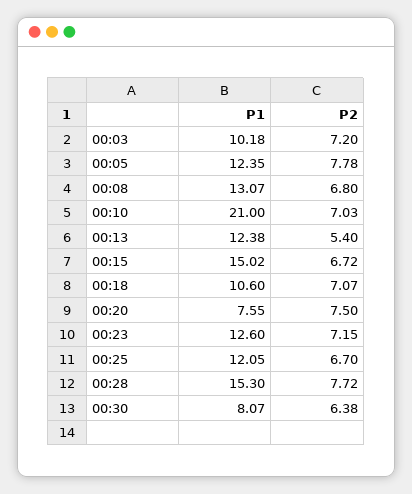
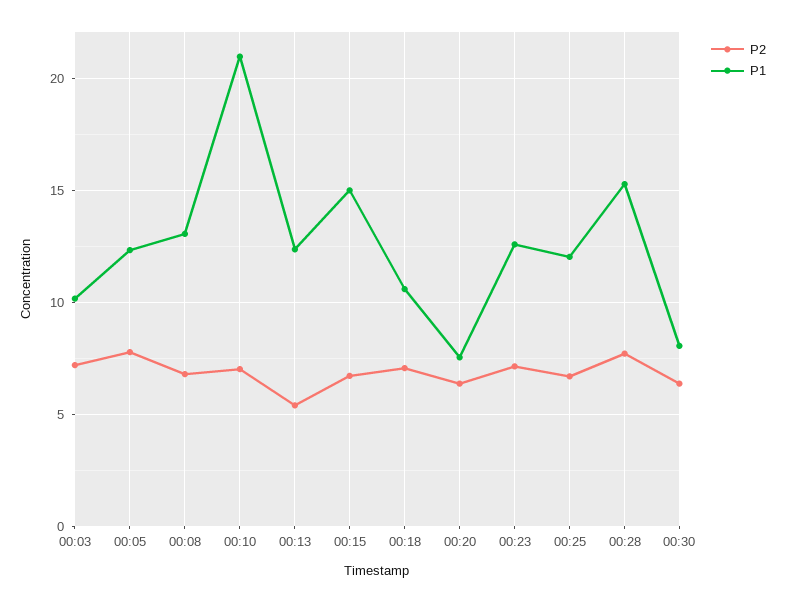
  {
    "P1": {
      "00:03": 10.18,
      "00:05": 12.35,
      "00:08": 13.07,
      "00:10": 21,
      "00:13": 12.38,
      "00:15": 15.02,
      "00:18": 10.6,
      "00:20": 7.55,
      "00:23": 12.6,
      "00:25": 12.05,
      "00:28": 15.3,
      "00:30": 8.07
    },
    "P2": {
      "00:03": 7.2,
      "00:05": 7.78,
      "00:08": 6.8,
      "00:10": 7.03,
      "00:13": 5.4,
      "00:15": 6.72,
      "00:18": 7.07,
-     "00:20": 7.5,
+     "00:20": 6.5,
      "00:23": 7.15,
      "00:25": 6.7,
      "00:28": 7.72,
      "00:30": 6.38
    }
  }

